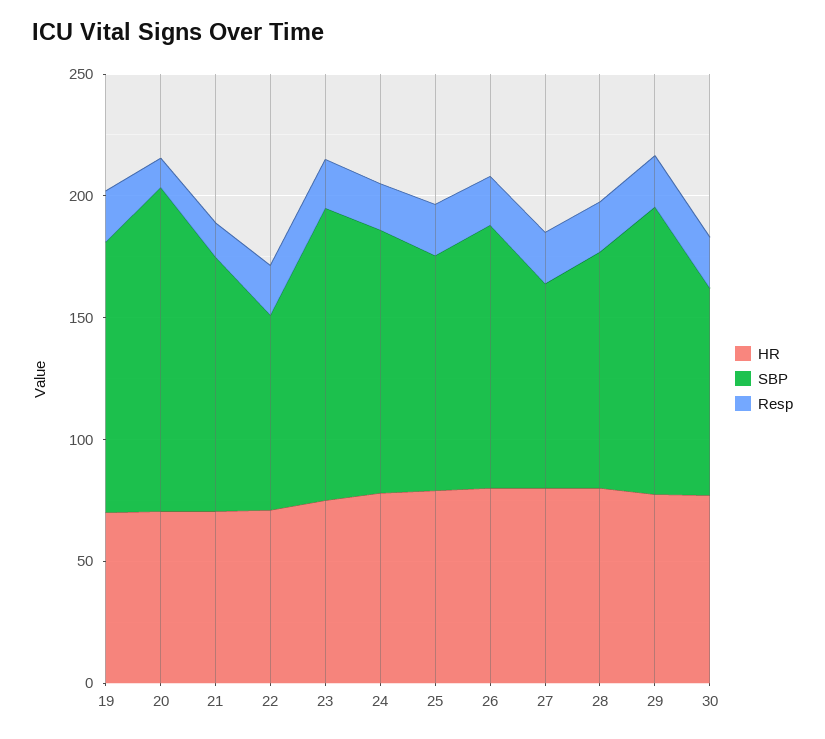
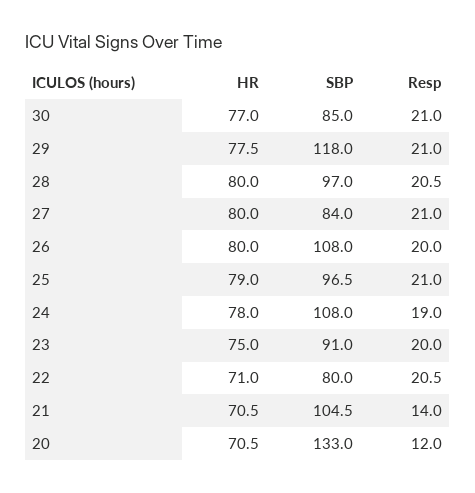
  {
    "HR": {
-     "19": 70,
      "20": 70.5,
      "21": 70.5,
      "22": 71,
      "23": 75,
      "24": 78,
      "25": 79,
      "26": 80,
      "27": 80,
      "28": 80,
      "29": 77.5,
      "30": 77
    },
    "SBP": {
-     "19": 110,
      "20": 133,
      "21": 104.5,
      "22": 80,
-     "23": 120,
+     "23": 91,
      "24": 108,
      "25": 96.5,
      "26": 108,
      "27": 84,
      "28": 97,
      "29": 118,
      "30": 85
    },
    "Resp": {
-     "19": 20,
      "20": 12,
      "21": 14,
      "22": 20.5,
      "23": 20,
      "24": 19,
      "25": 21,
      "26": 20,
      "27": 21,
      "28": 20.5,
      "29": 21,
      "30": 21
    }
  }

